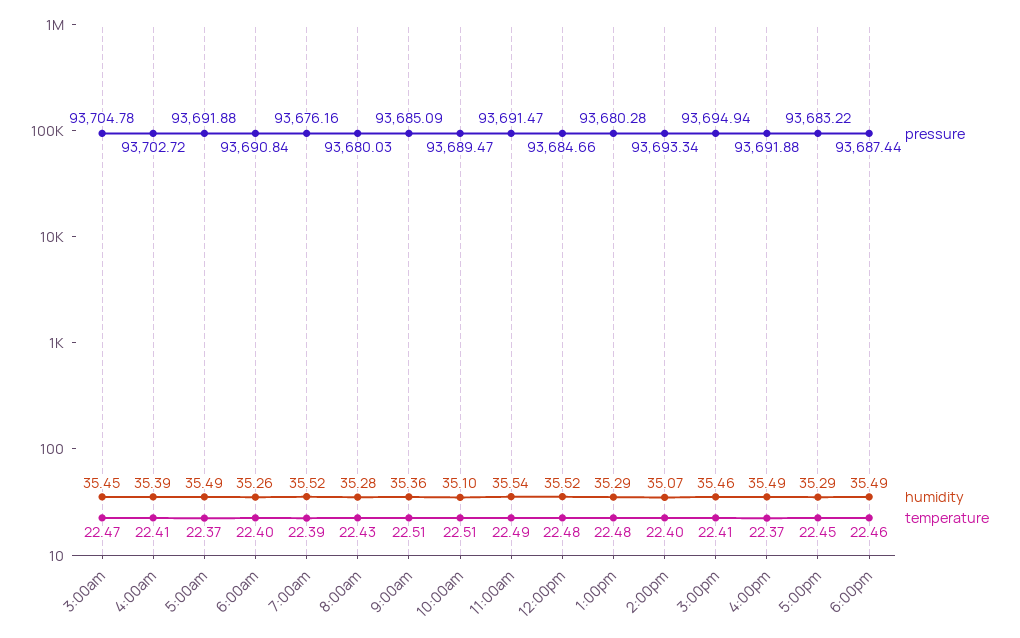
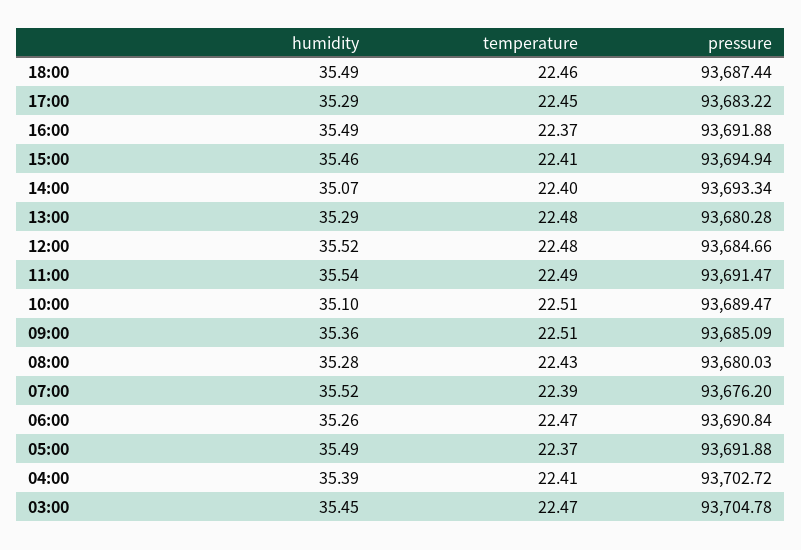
  {
    "pressure": {
      "3:00am": 93704.78,
      "4:00am": 93702.72,
      "5:00am": 93691.88,
      "6:00am": 93690.84,
-     "7:00am": 93676.16,
+     "7:00am": 93676.2,
      "8:00am": 93680.03,
      "9:00am": 93685.09,
      "10:00am": 93689.47,
      "11:00am": 93691.47,
      "12:00pm": 93684.66,
      "1:00pm": 93680.28,
      "2:00pm": 93693.34,
      "3:00pm": 93694.94,
      "4:00pm": 93691.88,
      "5:00pm": 93683.22,
      "6:00pm": 93687.44
    },
    "humidity": {
      "3:00am": 35.45,
      "4:00am": 35.39,
      "5:00am": 35.49,
      "6:00am": 35.26,
      "7:00am": 35.52,
      "8:00am": 35.28,
      "9:00am": 35.36,
      "10:00am": 35.1,
      "11:00am": 35.54,
      "12:00pm": 35.52,
      "1:00pm": 35.29,
      "2:00pm": 35.07,
      "3:00pm": 35.46,
      "4:00pm": 35.49,
      "5:00pm": 35.29,
      "6:00pm": 35.49
    },
    "temperature": {
      "3:00am": 22.47,
      "4:00am": 22.41,
      "5:00am": 22.37,
-     "6:00am": 22.4,
+     "6:00am": 22.47,
      "7:00am": 22.39,
      "8:00am": 22.43,
      "9:00am": 22.51,
      "10:00am": 22.51,
      "11:00am": 22.49,
      "12:00pm": 22.48,
      "1:00pm": 22.48,
      "2:00pm": 22.4,
      "3:00pm": 22.41,
      "4:00pm": 22.37,
      "5:00pm": 22.45,
      "6:00pm": 22.46
    }
  }

